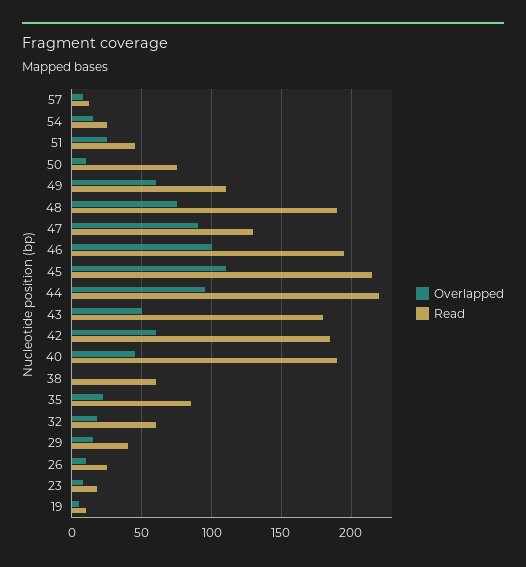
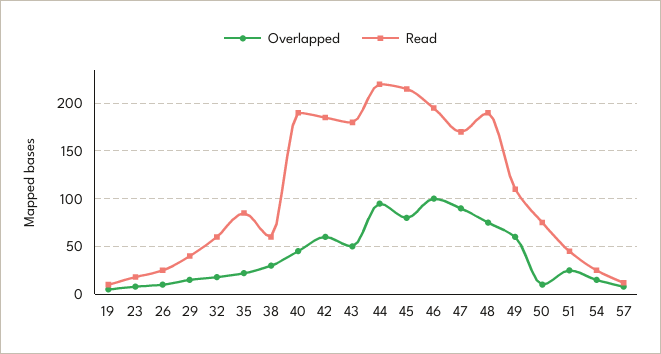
  {
    "Overlapped": {
      "57": 10,
      "54": 15,
      "51": 25,
      "50": 10,
      "49": 60,
      "48": 75,
      "47": 90,
      "46": 100,
-     "45": 110,
+     "45": 80,
      "44": 95,
      "43": 50,
      "42": 60,
      "40": 45,
-     "38": 0,
+     "38": 30,
      "35": 20,
      "32": 20,
      "29": 15,
      "26": 10,
      "23": 10,
      "19": 5
    },
    "Read": {
      "57": 10,
      "54": 25,
      "51": 45,
      "50": 75,
      "49": 110,
      "48": 190,
-     "47": 130,
+     "47": 170,
      "46": 195,
      "45": 215,
      "44": 220,
      "43": 180,
      "42": 185,
      "40": 190,
      "38": 60,
      "35": 85,
      "32": 60,
      "29": 40,
      "26": 25,
      "23": 20,
      "19": 10
    }
  }

